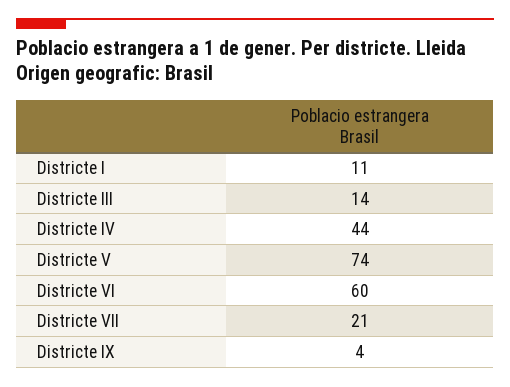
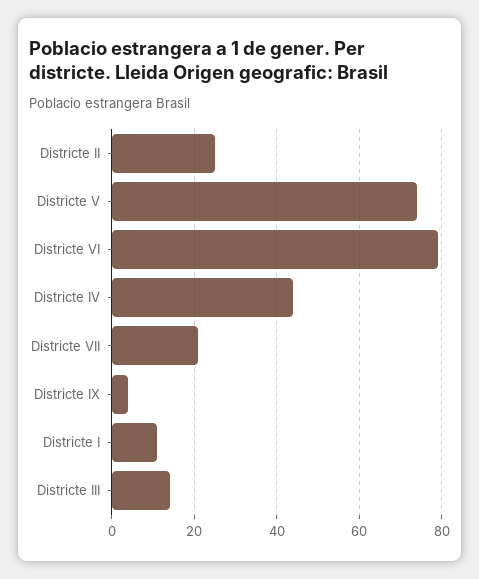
  {
    "Districte I": 11,
    "Districte III": 14,
    "Districte IV": 44,
    "Districte V": 74,
-   "Districte VI": 60,
+   "Districte VI": 80,
    "Districte VII": 21,
-   "Districte IX": 4
+   "Districte IX": 4,
+   "Districte II": 25
  }

